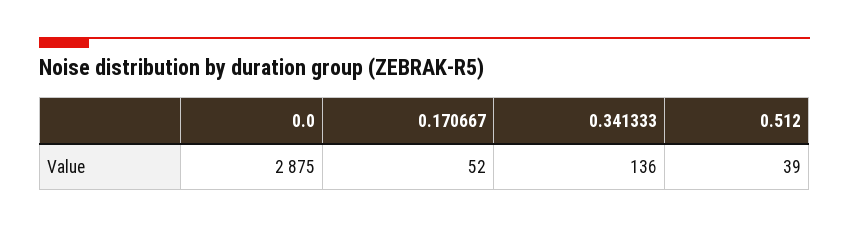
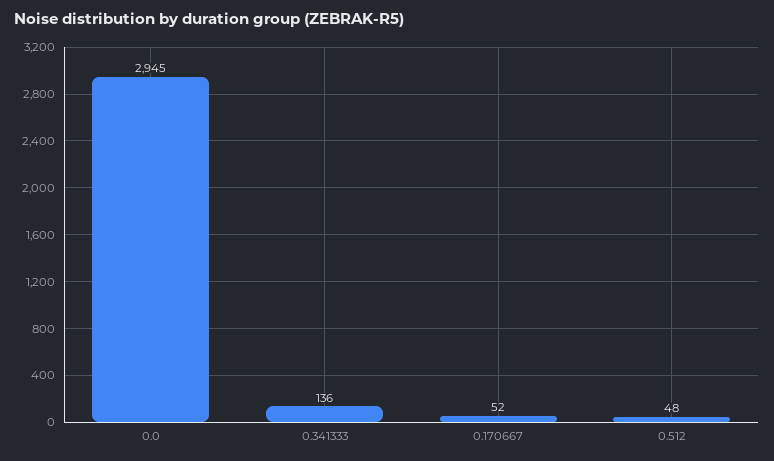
  {
-   "0.0": 2875,
+   "0.0": 2945,
    "0.170667": 52,
    "0.341333": 136,
-   "0.512": 39
+   "0.512": 48
  }

